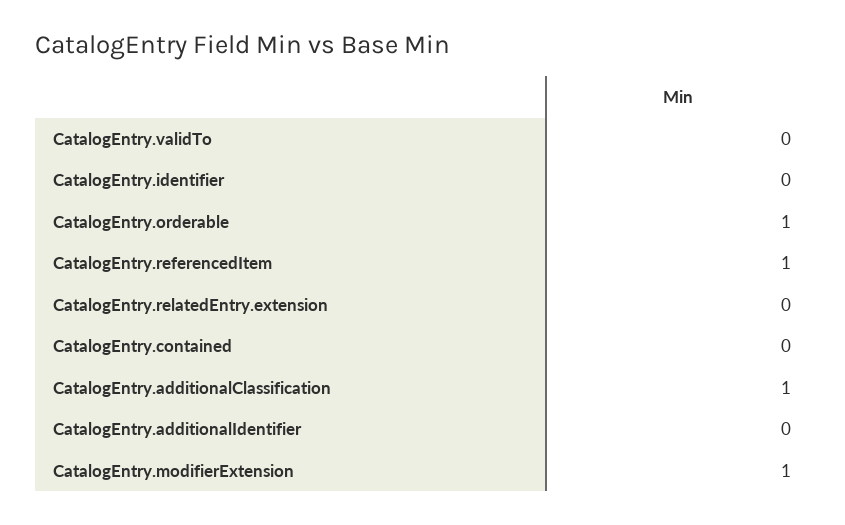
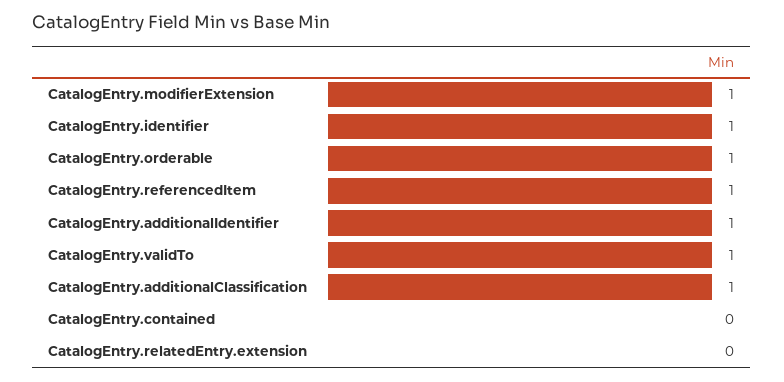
  {
-   "CatalogEntry.validTo": 0,
+   "CatalogEntry.validTo": 1,
-   "CatalogEntry.identifier": 0,
+   "CatalogEntry.identifier": 1,
    "CatalogEntry.orderable": 1,
    "CatalogEntry.referencedItem": 1,
    "CatalogEntry.relatedEntry.extension": 0,
    "CatalogEntry.contained": 0,
    "CatalogEntry.additionalClassification": 1,
-   "CatalogEntry.additionalIdentifier": 0,
+   "CatalogEntry.additionalIdentifier": 1,
    "CatalogEntry.modifierExtension": 1
  }

